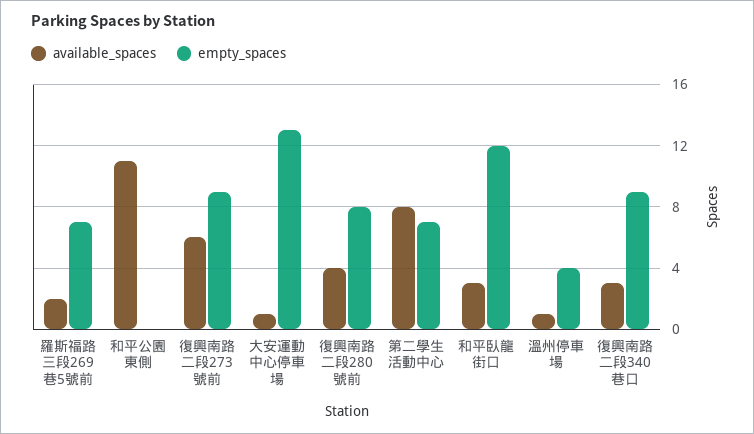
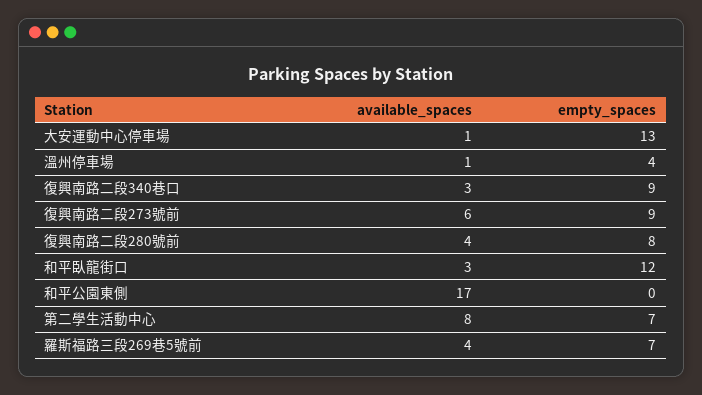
  {
    "available_spaces": {
-     "羅斯福路三段269巷5號前": 2,
+     "羅斯福路三段269巷5號前": 4,
-     "和平公園東側": 11,
+     "和平公園東側": 17,
      "復興南路二段273號前": 6,
      "大安運動中心停車場": 1,
      "復興南路二段280號前": 4,
      "第二學生活動中心": 8,
      "和平臥龍街口": 3,
      "溫州停車場": 1,
      "復興南路二段340巷口": 3
    },
    "empty_spaces": {
      "羅斯福路三段269巷5號前": 7,
      "和平公園東側": 0,
      "復興南路二段273號前": 9,
      "大安運動中心停車場": 13,
      "復興南路二段280號前": 8,
      "第二學生活動中心": 7,
      "和平臥龍街口": 12,
      "溫州停車場": 4,
      "復興南路二段340巷口": 9
    }
  }

